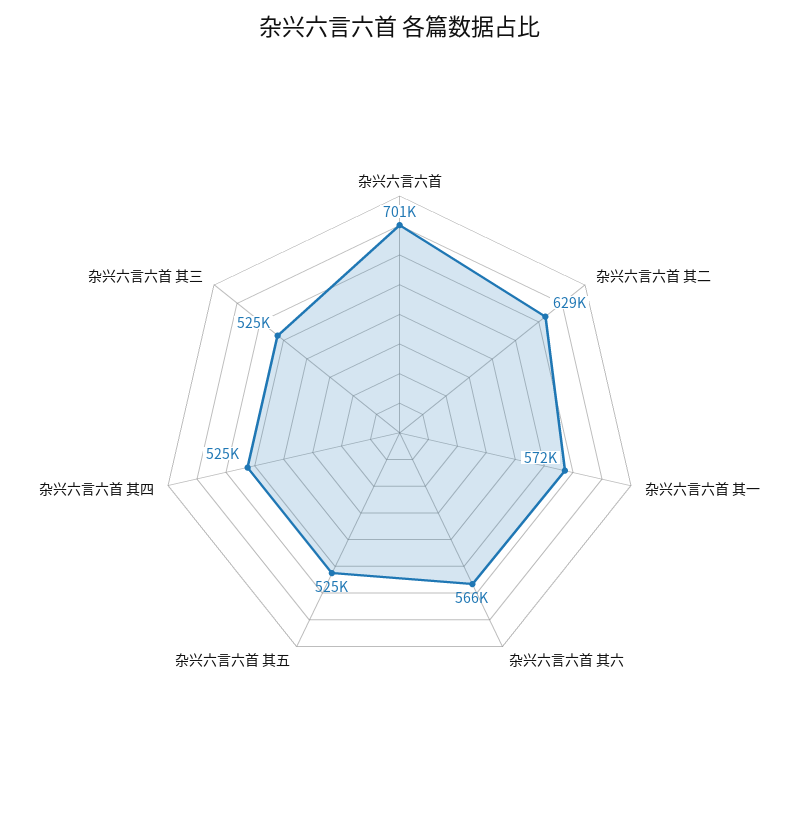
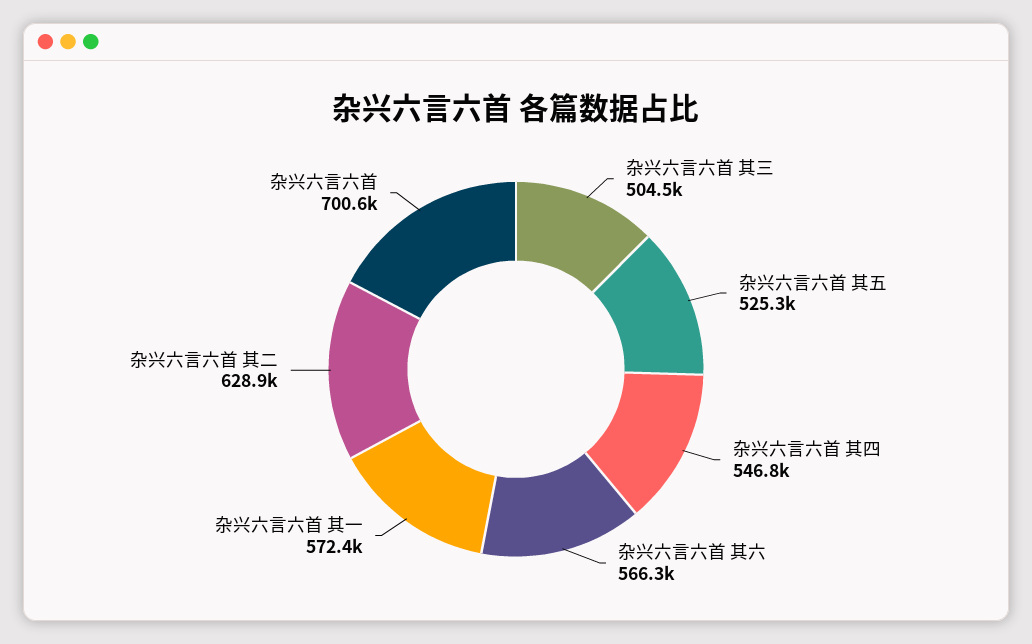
  {
    "杂兴六言六首": 700600,
    "杂兴六言六首 其二": 628900,
    "杂兴六言六首 其一": 572400,
    "杂兴六言六首 其六": 566300,
    "杂兴六言六首 其五": 525300,
-   "杂兴六言六首 其四": 525000,
+   "杂兴六言六首 其四": 546800,
-   "杂兴六言六首 其三": 525000
+   "杂兴六言六首 其三": 504500
  }

